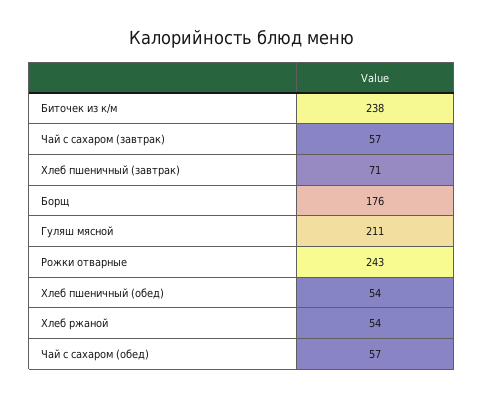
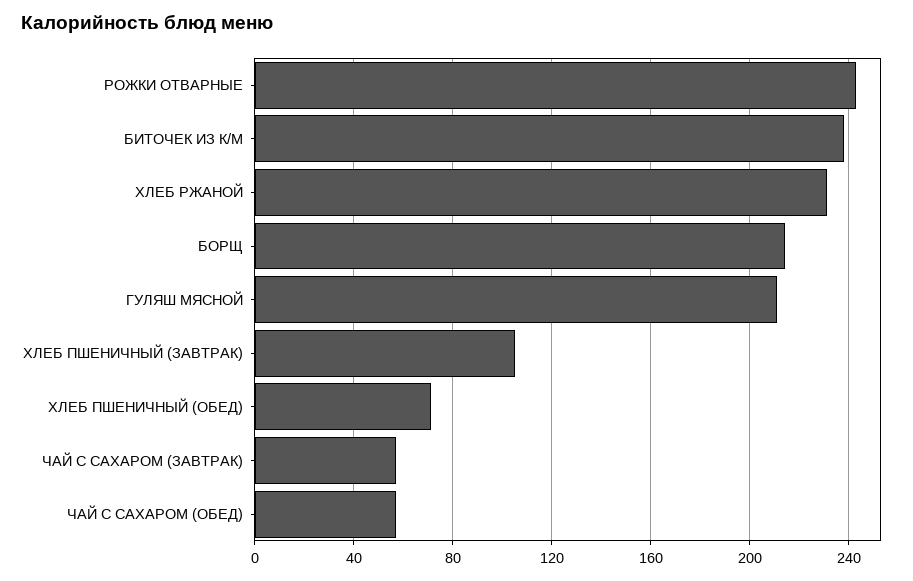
  {
    "Биточек из к/м": 238,
    "Чай с сахаром (завтрак)": 57,
-   "Хлеб пшеничный (завтрак)": 71,
+   "Хлеб пшеничный (завтрак)": 105,
-   "Борщ": 176,
+   "Борщ": 215,
    "Гуляш мясной": 211,
    "Рожки отварные": 243,
-   "Хлеб пшеничный (обед)": 54,
+   "Хлеб пшеничный (обед)": 70,
-   "Хлеб ржаной": 54,
+   "Хлеб ржаной": 230,
    "Чай с сахаром (обед)": 57
  }

